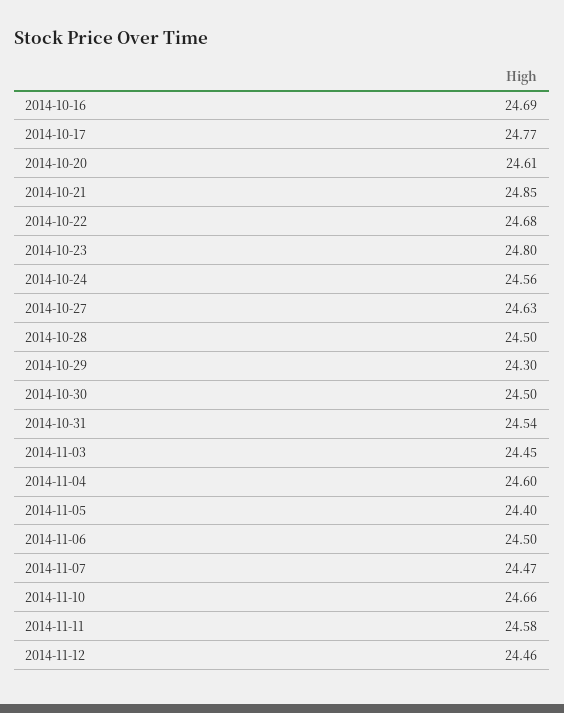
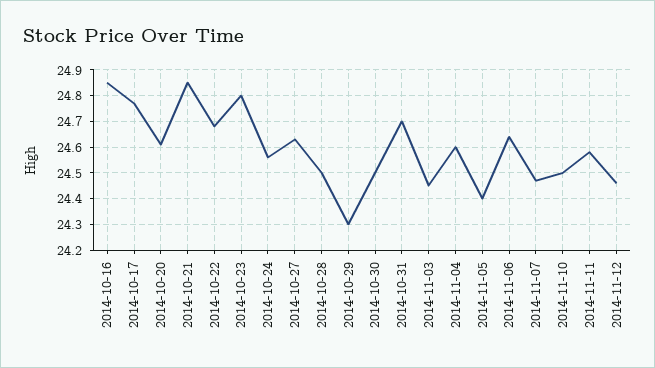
  {
-   "2014-10-16": 24.69,
+   "2014-10-16": 24.85,
    "2014-10-17": 24.77,
    "2014-10-20": 24.61,
    "2014-10-21": 24.85,
    "2014-10-22": 24.68,
    "2014-10-23": 24.8,
    "2014-10-24": 24.56,
    "2014-10-27": 24.63,
    "2014-10-28": 24.5,
    "2014-10-29": 24.3,
    "2014-10-30": 24.5,
-   "2014-10-31": 24.54,
+   "2014-10-31": 24.7,
    "2014-11-03": 24.45,
    "2014-11-04": 24.6,
    "2014-11-05": 24.4,
-   "2014-11-06": 24.5,
+   "2014-11-06": 24.65,
    "2014-11-07": 24.47,
-   "2014-11-10": 24.66,
+   "2014-11-10": 24.5,
    "2014-11-11": 24.58,
    "2014-11-12": 24.46
  }

